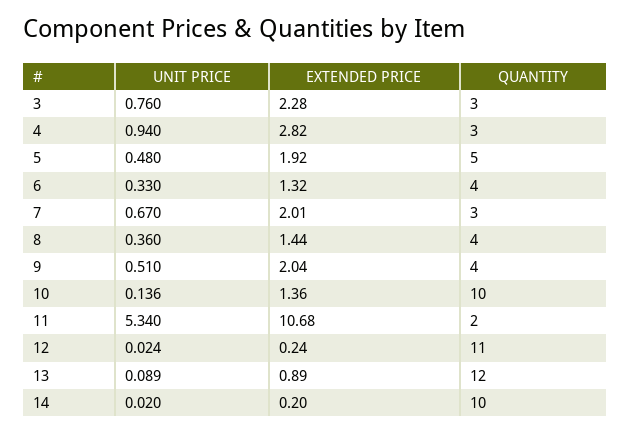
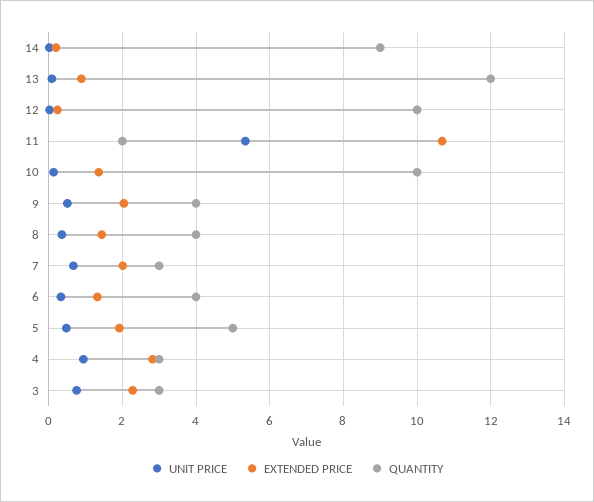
  {
    "UNIT PRICE": {
      "3": 0.76,
      "4": 0.94,
      "5": 0.48,
      "6": 0.33,
      "7": 0.67,
      "8": 0.36,
      "9": 0.51,
      "10": 0.136,
      "11": 5.34,
      "12": 0.024,
      "13": 0.089,
      "14": 0.02
    },
    "EXTENDED PRICE": {
      "3": 2.28,
      "4": 2.82,
      "5": 1.92,
      "6": 1.32,
      "7": 2.01,
      "8": 1.44,
      "9": 2.04,
      "10": 1.36,
      "11": 10.68,
      "12": 0.24,
      "13": 0.89,
      "14": 0.2
    },
    "QUANTITY": {
      "3": 3,
      "4": 3,
      "5": 5,
      "6": 4,
      "7": 3,
      "8": 4,
      "9": 4,
      "10": 10,
      "11": 2,
-     "12": 11,
+     "12": 10,
      "13": 12,
-     "14": 10
+     "14": 9
    }
  }

